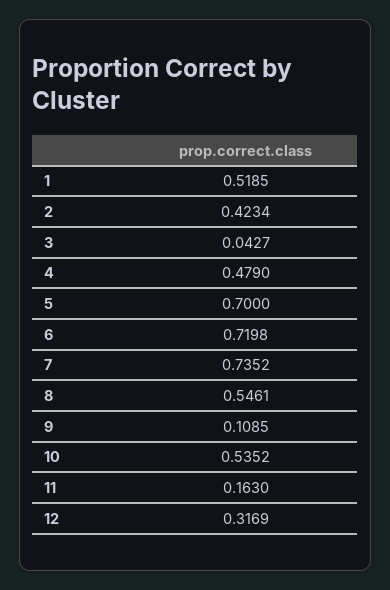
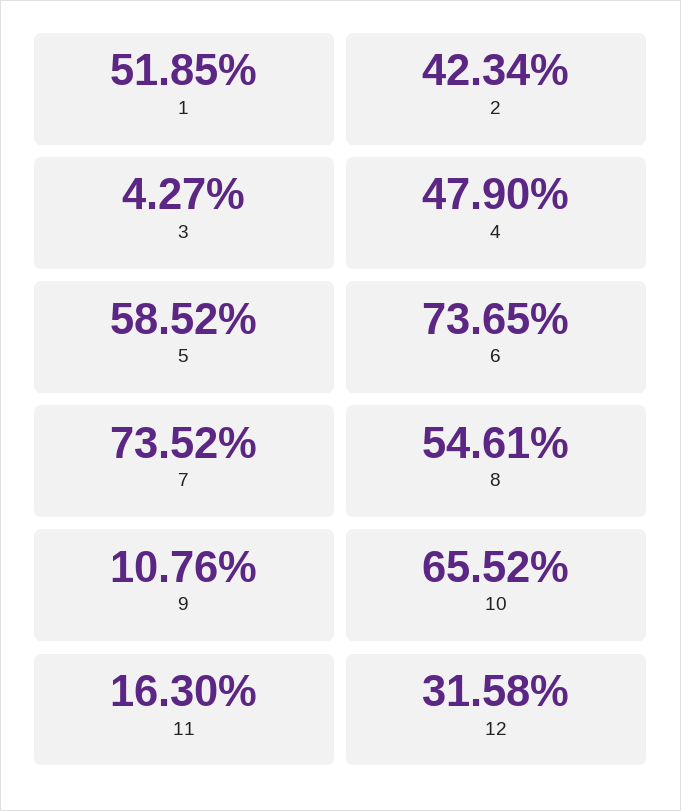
  {
    "1": 0.5185,
    "2": 0.4234,
    "3": 0.0427,
    "4": 0.479,
-   "5": 0.7,
+   "5": 0.5852,
-   "6": 0.7198,
+   "6": 0.7365,
    "7": 0.7352,
    "8": 0.5461,
-   "9": 0.1085,
+   "9": 0.1076,
-   "10": 0.5352,
+   "10": 0.6552,
    "11": 0.163,
-   "12": 0.3169
+   "12": 0.3158
  }

